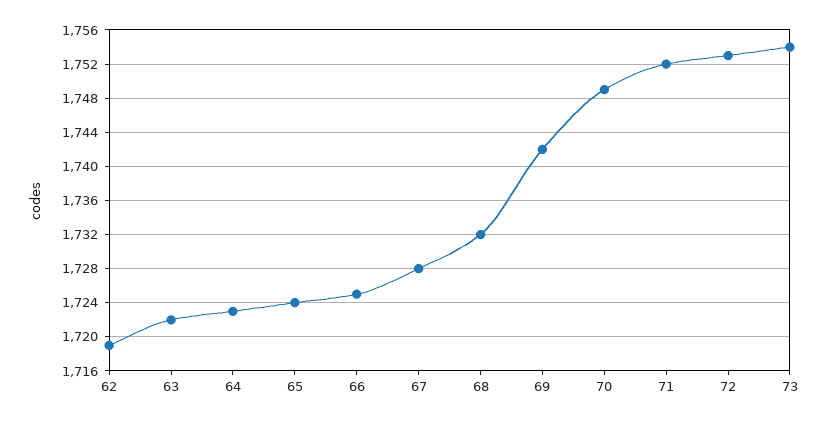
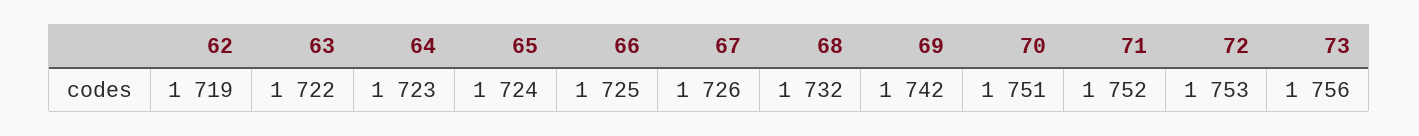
  {
    "62": 1719,
    "63": 1722,
    "64": 1723,
    "65": 1724,
    "66": 1725,
-   "67": 1728,
+   "67": 1726,
    "68": 1732,
    "69": 1742,
-   "70": 1749,
+   "70": 1751,
    "71": 1752,
    "72": 1753,
-   "73": 1754
+   "73": 1756
  }

